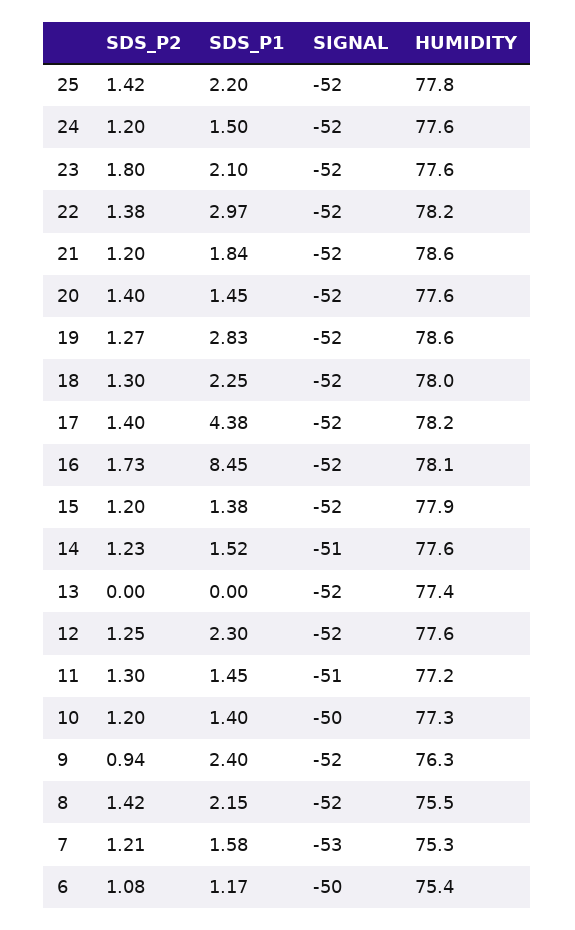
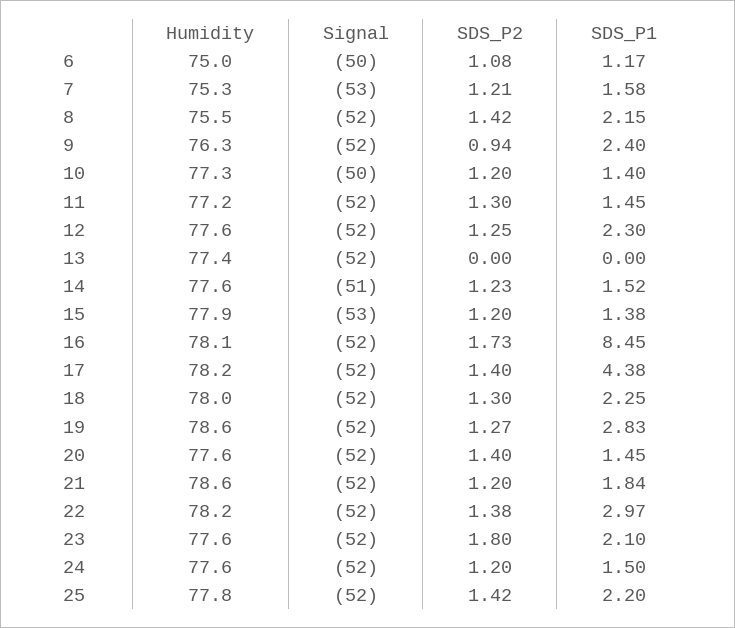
  {
    "SDS_P2": {
      "25": 1.42,
      "24": 1.2,
      "23": 1.8,
      "22": 1.38,
      "21": 1.2,
      "20": 1.4,
      "19": 1.27,
      "18": 1.3,
      "17": 1.4,
      "16": 1.73,
      "15": 1.2,
      "14": 1.23,
      "13": 0,
      "12": 1.25,
      "11": 1.3,
      "10": 1.2,
      "9": 0.94,
      "8": 1.42,
      "7": 1.21,
      "6": 1.08
    },
    "SDS_P1": {
      "25": 2.2,
      "24": 1.5,
      "23": 2.1,
      "22": 2.97,
      "21": 1.84,
      "20": 1.45,
      "19": 2.83,
      "18": 2.25,
      "17": 4.38,
      "16": 8.45,
      "15": 1.38,
      "14": 1.52,
      "13": 0,
      "12": 2.3,
      "11": 1.45,
      "10": 1.4,
      "9": 2.4,
      "8": 2.15,
      "7": 1.58,
      "6": 1.17
    },
    "SIGNAL": {
      "25": -52,
      "24": -52,
      "23": -52,
      "22": -52,
      "21": -52,
      "20": -52,
      "19": -52,
      "18": -52,
      "17": -52,
      "16": -52,
-     "15": -52,
+     "15": -53,
      "14": -51,
      "13": -52,
      "12": -52,
-     "11": -51,
+     "11": -52,
      "10": -50,
      "9": -52,
      "8": -52,
      "7": -53,
      "6": -50
    },
    "HUMIDITY": {
      "25": 77.8,
      "24": 77.6,
      "23": 77.6,
      "22": 78.2,
      "21": 78.6,
      "20": 77.6,
      "19": 78.6,
      "18": 78,
      "17": 78.2,
      "16": 78.1,
      "15": 77.9,
      "14": 77.6,
      "13": 77.4,
      "12": 77.6,
      "11": 77.2,
      "10": 77.3,
      "9": 76.3,
      "8": 75.5,
      "7": 75.3,
-     "6": 75.4
+     "6": 75
    }
  }

